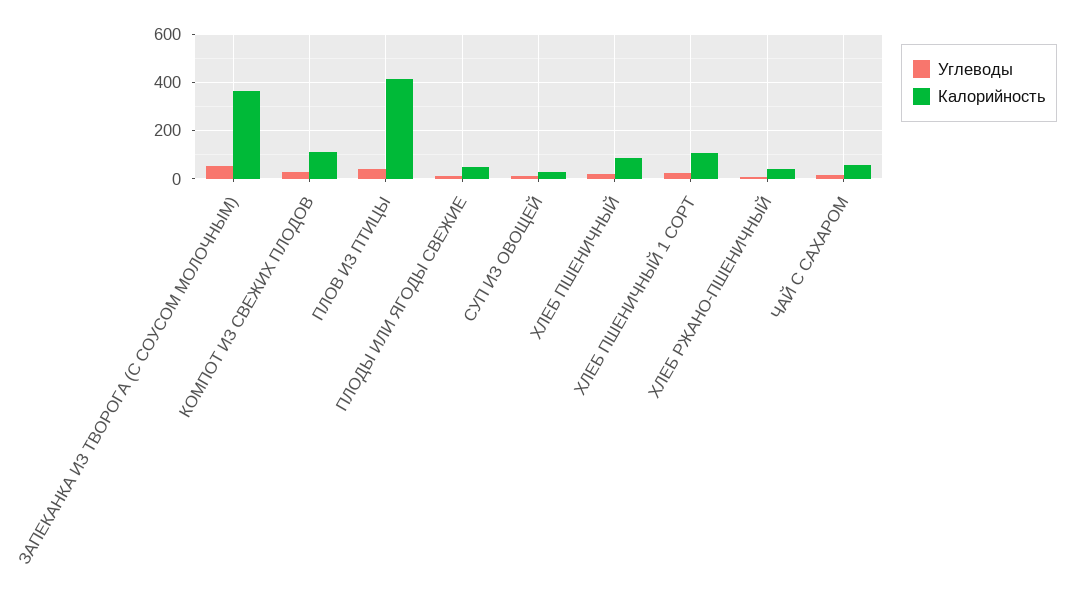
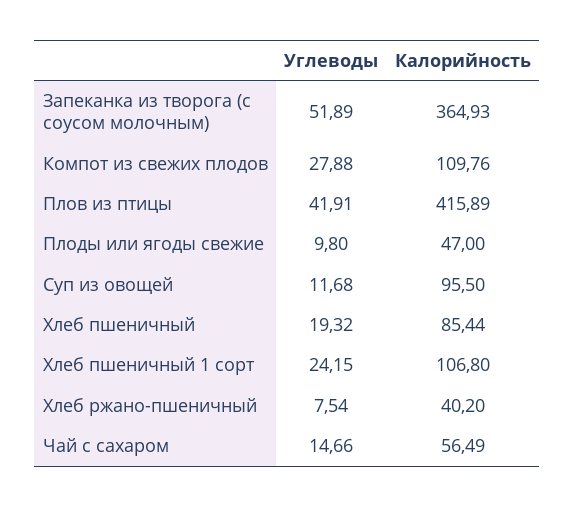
  {
    "Углеводы": {
      "ЗАПЕКАНКА ИЗ ТВОРОГА (С СОУСОМ МОЛОЧНЫМ)": 51.89,
      "КОМПОТ ИЗ СВЕЖИХ ПЛОДОВ": 27.88,
      "ПЛОВ ИЗ ПТИЦЫ": 41.91,
      "ПЛОДЫ ИЛИ ЯГОДЫ СВЕЖИЕ": 9.8,
      "СУП ИЗ ОВОЩЕЙ": 11.68,
      "ХЛЕБ ПШЕНИЧНЫЙ": 19.32,
      "ХЛЕБ ПШЕНИЧНЫЙ 1 СОРТ": 24.15,
      "ХЛЕБ РЖАНО-ПШЕНИЧНЫЙ": 7.54,
      "ЧАЙ С САХАРОМ": 14.66
    },
    "Калорийность": {
      "ЗАПЕКАНКА ИЗ ТВОРОГА (С СОУСОМ МОЛОЧНЫМ)": 364.93,
      "КОМПОТ ИЗ СВЕЖИХ ПЛОДОВ": 109.76,
      "ПЛОВ ИЗ ПТИЦЫ": 415.89,
      "ПЛОДЫ ИЛИ ЯГОДЫ СВЕЖИЕ": 47,
-     "СУП ИЗ ОВОЩЕЙ": 25,
+     "СУП ИЗ ОВОЩЕЙ": 95.5,
      "ХЛЕБ ПШЕНИЧНЫЙ": 85.44,
      "ХЛЕБ ПШЕНИЧНЫЙ 1 СОРТ": 106.8,
      "ХЛЕБ РЖАНО-ПШЕНИЧНЫЙ": 40.2,
      "ЧАЙ С САХАРОМ": 56.49
    }
  }

